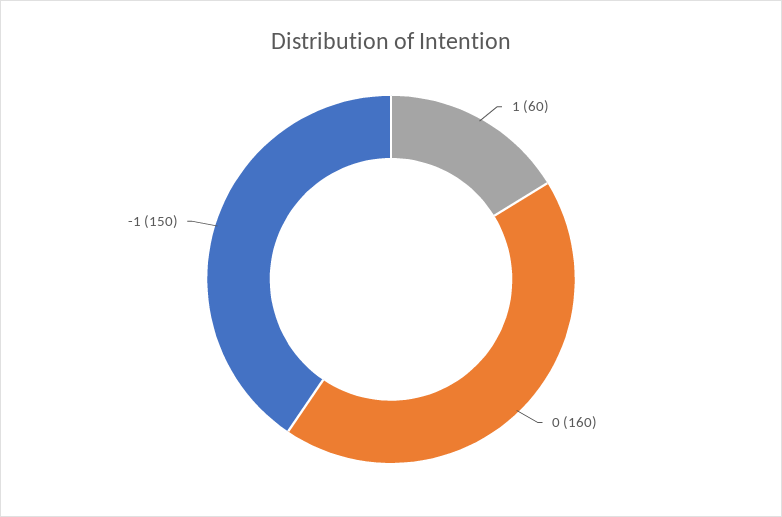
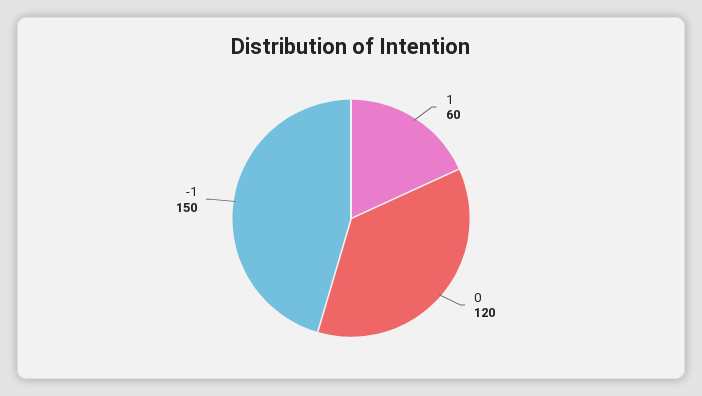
  {
    "1": 60,
-   "0": 160,
+   "0": 120,
    "-1": 150
  }

